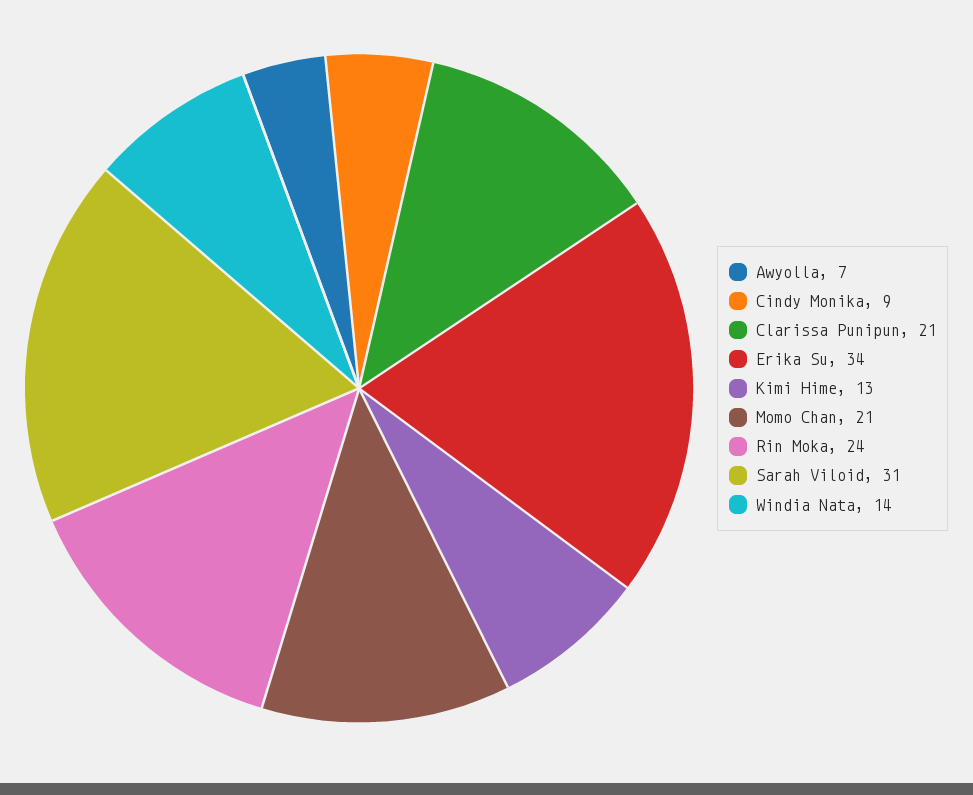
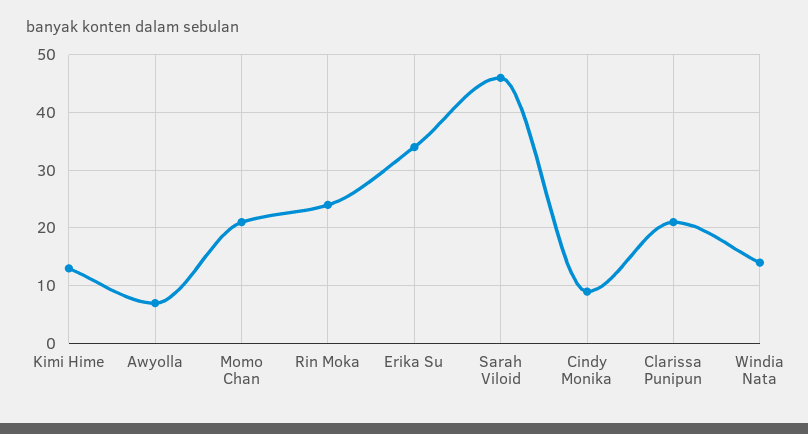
  {
    "Awyolla": 7,
    "Cindy Monika": 9,
    "Clarissa Punipun": 21,
    "Erika Su": 34,
    "Kimi Hime": 13,
    "Momo Chan": 21,
    "Rin Moka": 24,
-   "Sarah Viloid": 31,
+   "Sarah Viloid": 45,
    "Windia Nata": 14
  }

